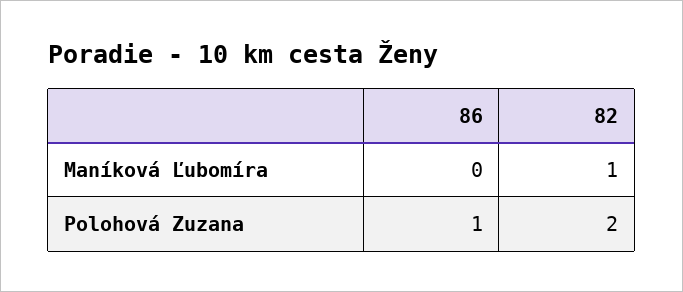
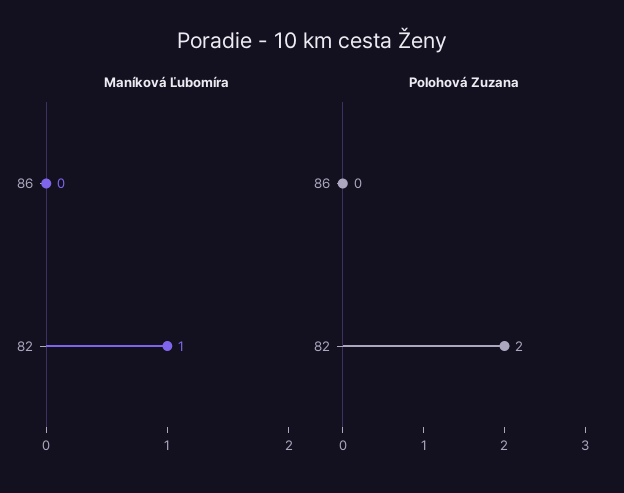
  {
    "Maníková Ľubomíra": {
      "86": 0,
      "82": 1
    },
    "Polohová Zuzana": {
-     "86": 1,
+     "86": 0,
      "82": 2
    }
  }

